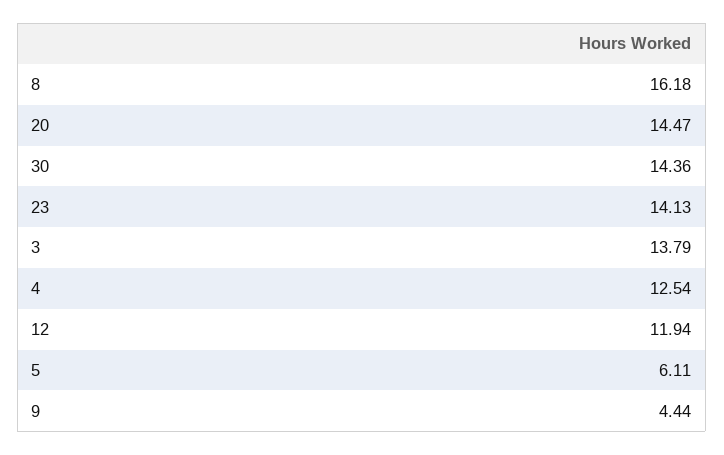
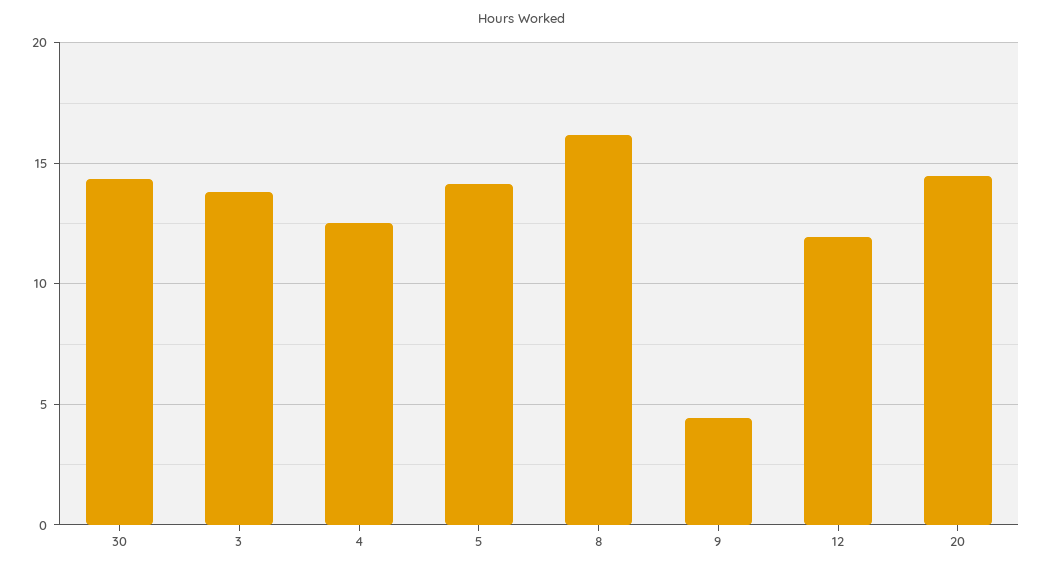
  {
    "8": 16.18,
    "20": 14.47,
    "30": 14.36,
-   "23": 14.13,
    "3": 13.79,
    "4": 12.54,
    "12": 11.94,
-   "5": 6.11,
+   "5": 14,
    "9": 4.44
  }

